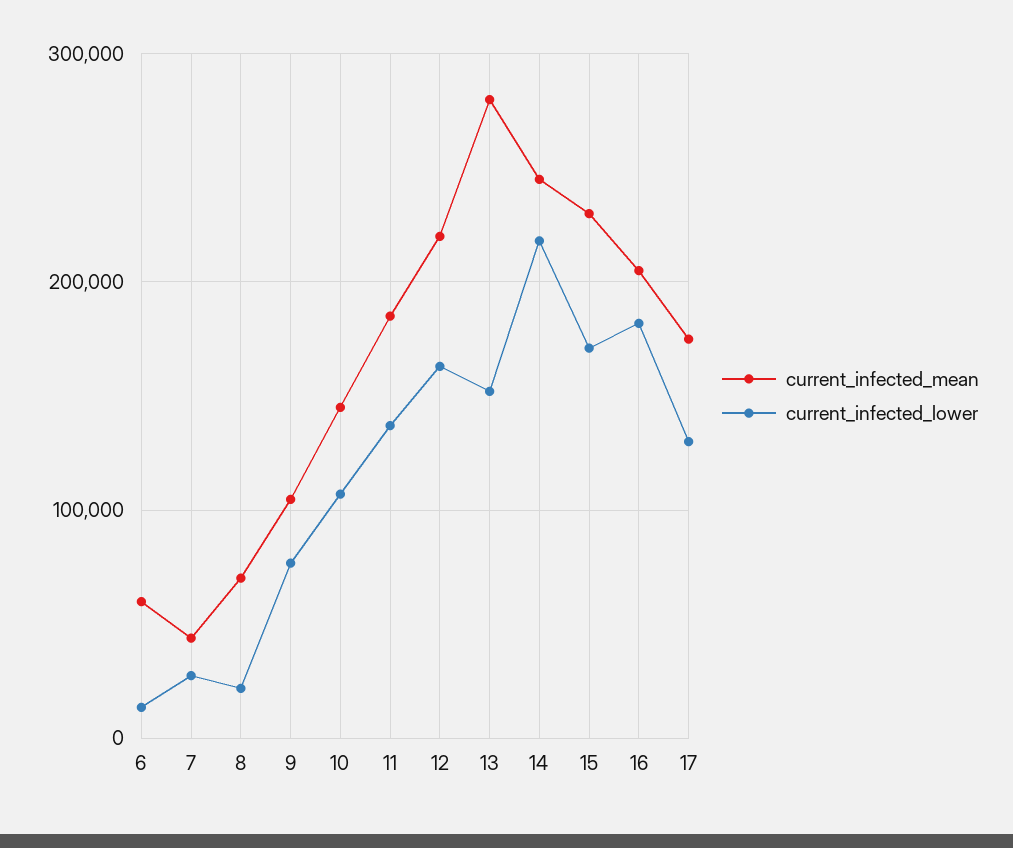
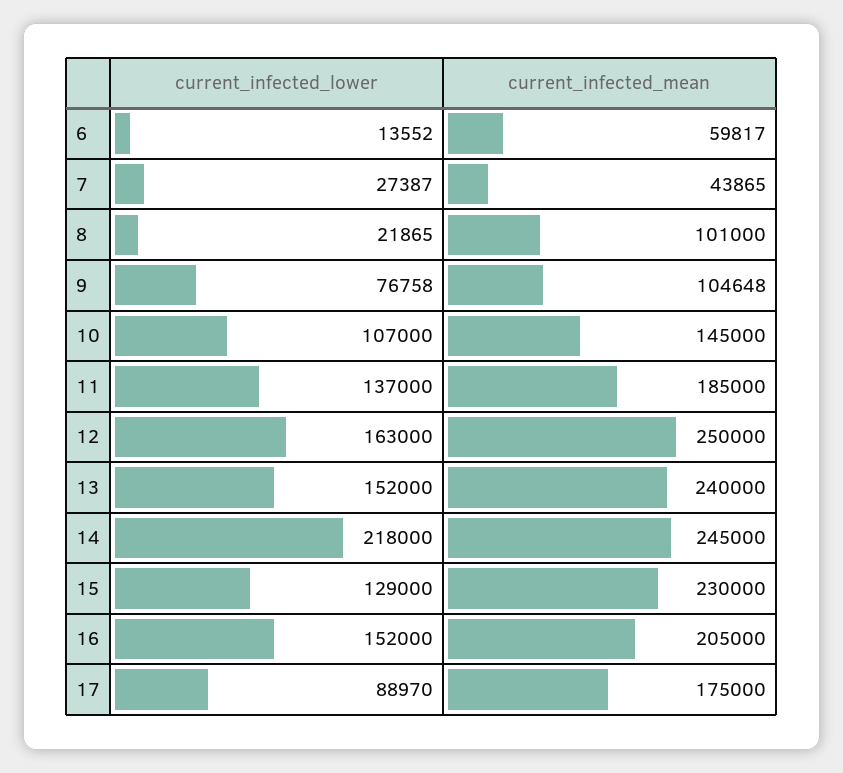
  {
    "current_infected_mean": {
      "6": 59817,
      "7": 43865,
-     "8": 70000,
+     "8": 101000,
      "9": 104648,
      "10": 145000,
      "11": 185000,
-     "12": 220000,
+     "12": 250000,
-     "13": 280000,
+     "13": 240000,
      "14": 245000,
      "15": 230000,
      "16": 205000,
      "17": 175000
    },
    "current_infected_lower": {
      "6": 13552,
      "7": 27387,
      "8": 21865,
      "9": 76758,
      "10": 107000,
      "11": 137000,
      "12": 163000,
      "13": 152000,
      "14": 218000,
-     "15": 170000,
+     "15": 129000,
-     "16": 180000,
+     "16": 152000,
-     "17": 130000
+     "17": 88970
    }
  }

